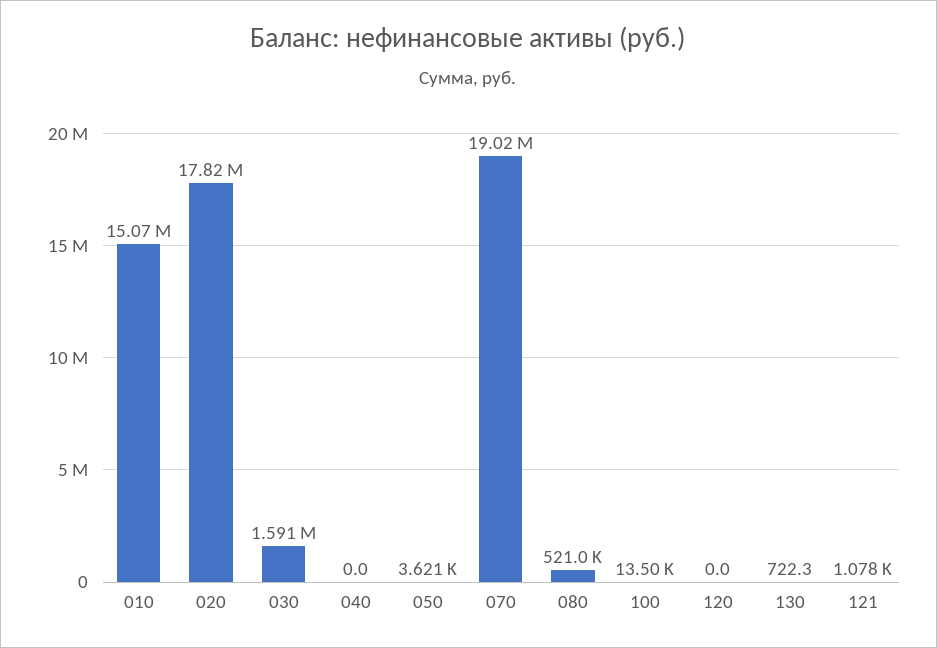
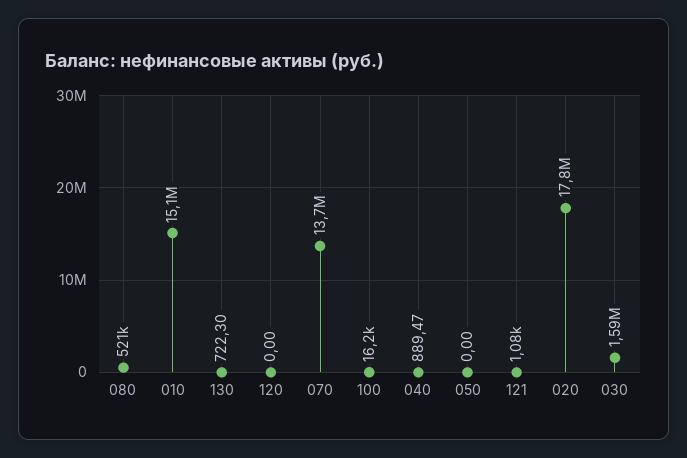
  {
    "010": 15070000,
    "020": 17820000,
    "030": 1591000,
-   "040": 0,
+   "040": 889.47,
-   "050": 3621,
+   "050": 0,
-   "070": 19020000,
+   "070": 13700000,
    "080": 521000,
-   "100": 13500,
+   "100": 16200,
    "120": 0,
    "130": 722.3,
    "121": 1078
  }

